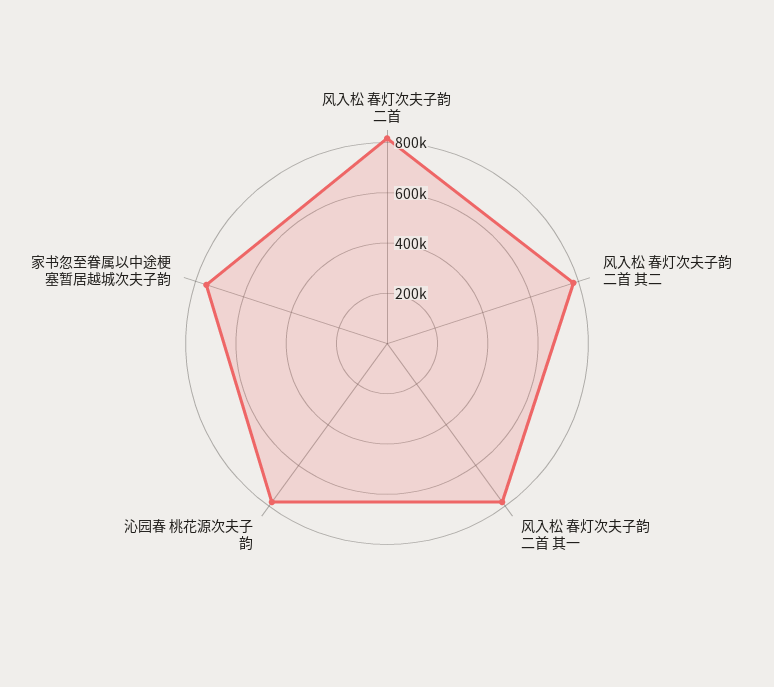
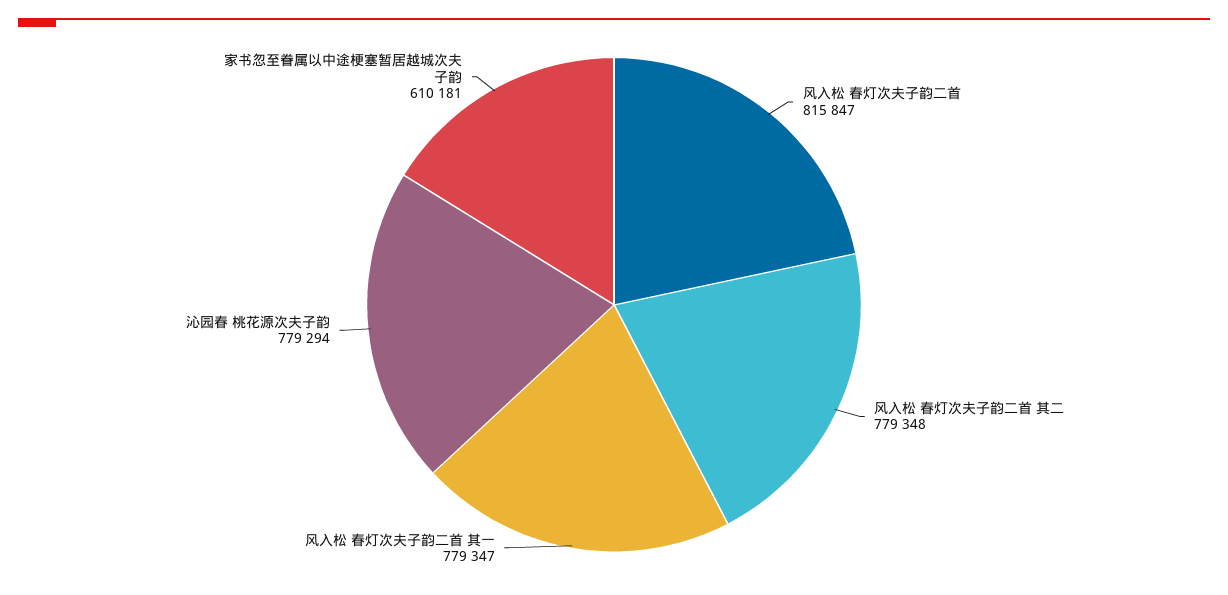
  {
    "风入松 春灯次夫子韵二首": 815847,
    "风入松 春灯次夫子韵二首 其二": 779348,
    "风入松 春灯次夫子韵二首 其一": 779347,
    "沁园春 桃花源次夫子韵": 779294,
-   "家书忽至眷属以中途梗塞暂居越城次夫子韵": 750000
+   "家书忽至眷属以中途梗塞暂居越城次夫子韵": 610181
  }

